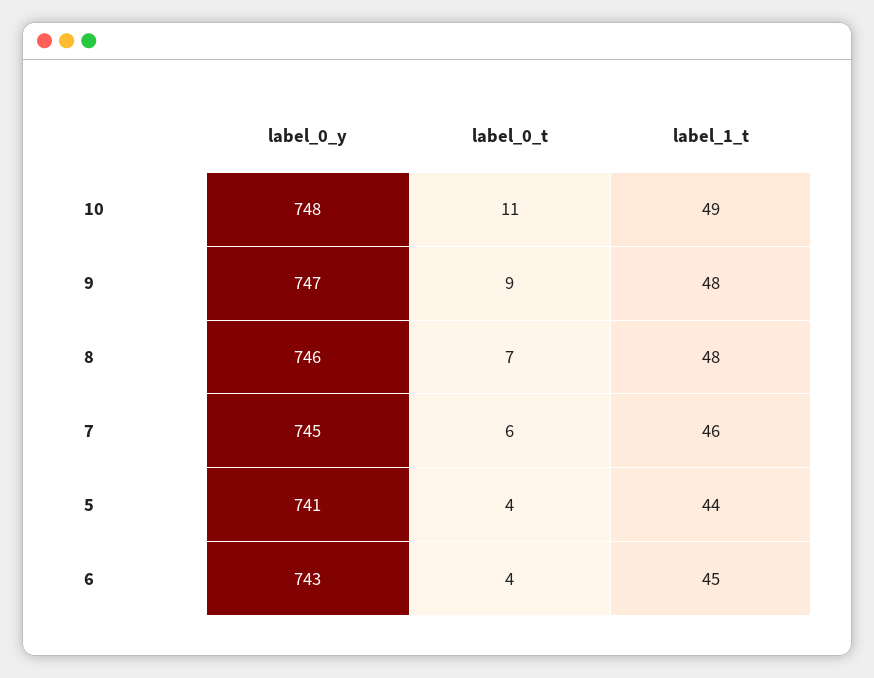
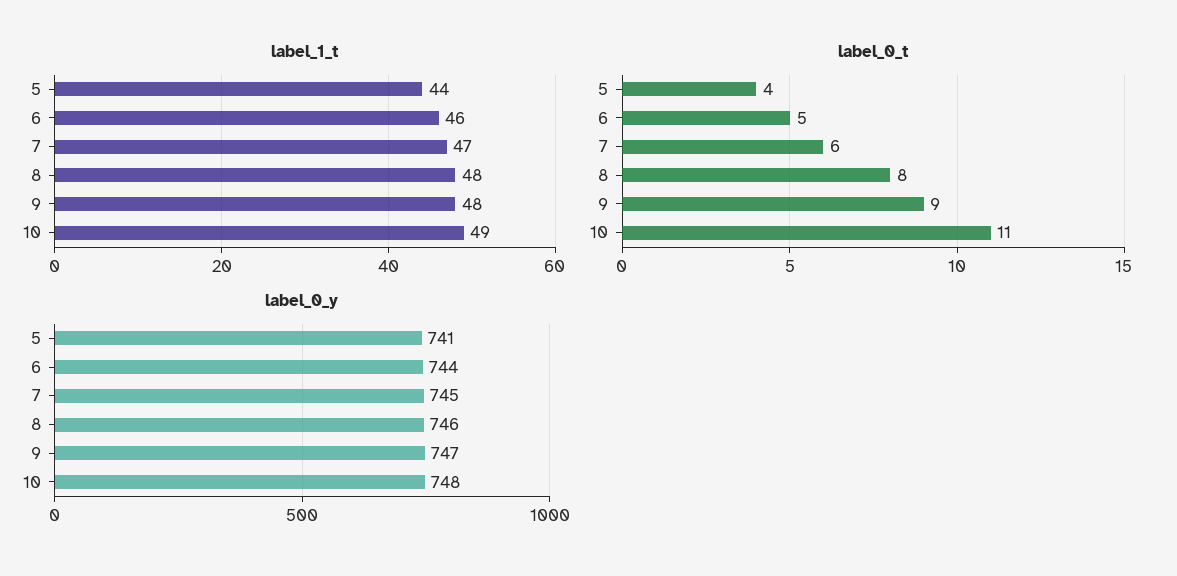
  {
    "label_0_y": {
      "10": 748,
      "9": 747,
      "8": 746,
      "7": 745,
      "5": 741,
-     "6": 743
+     "6": 744
    },
    "label_0_t": {
      "10": 11,
      "9": 9,
-     "8": 7,
+     "8": 8,
      "7": 6,
      "5": 4,
-     "6": 4
+     "6": 5
    },
    "label_1_t": {
      "10": 49,
      "9": 48,
      "8": 48,
-     "7": 46,
+     "7": 47,
      "5": 44,
-     "6": 45
+     "6": 46
    }
  }

